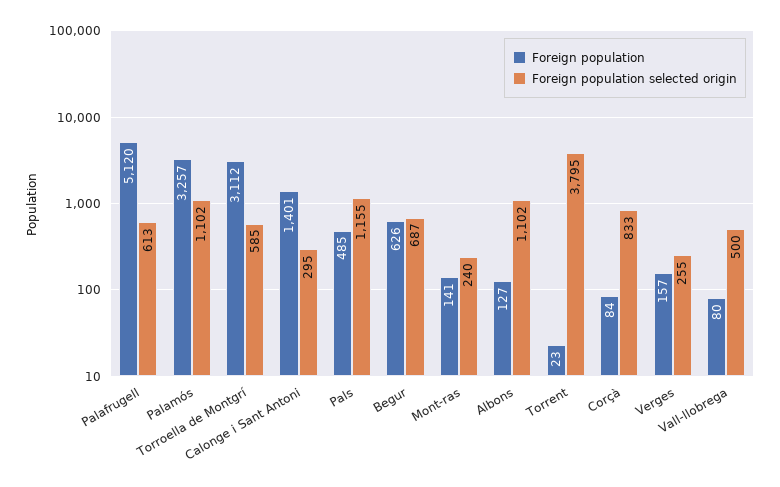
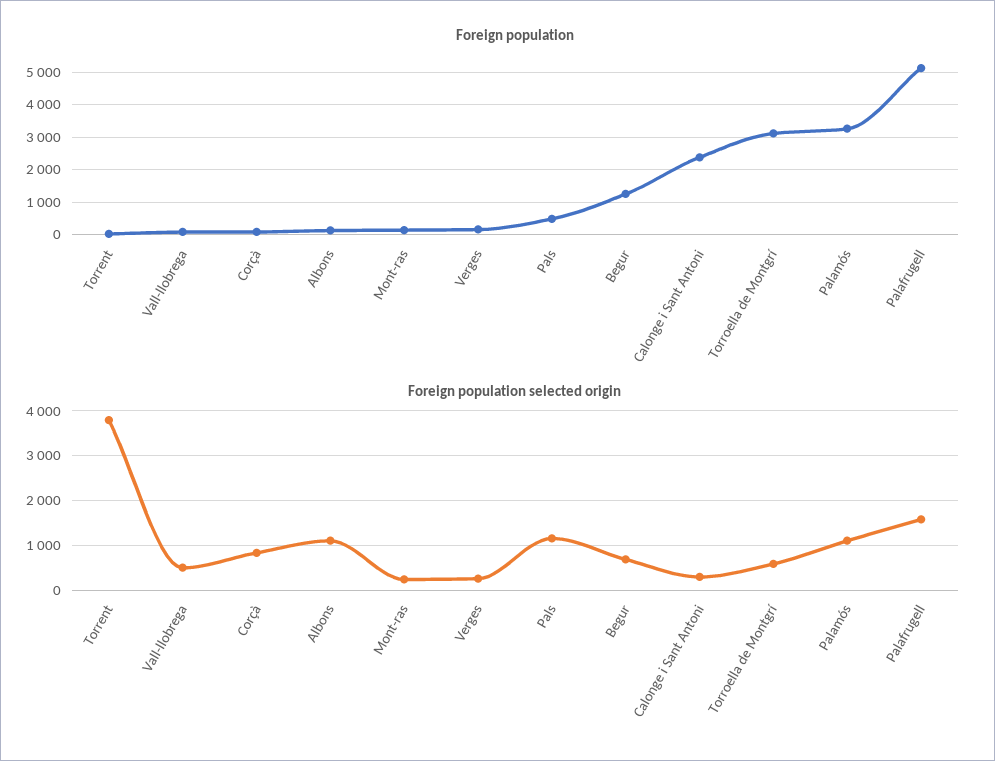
  {
    "Foreign population": {
      "Palafrugell": 5120,
      "Palamós": 3257,
      "Torroella de Montgrí": 3112,
-     "Calonge i Sant Antoni": 1401,
+     "Calonge i Sant Antoni": 2400,
      "Pals": 485,
-     "Begur": 626,
+     "Begur": 1200,
      "Mont-ras": 141,
      "Albons": 127,
      "Torrent": 23,
      "Corçà": 84,
      "Verges": 157,
      "Vall-llobrega": 80
    },
    "Foreign population selected origin": {
-     "Palafrugell": 613,
+     "Palafrugell": 1600,
      "Palamós": 1102,
      "Torroella de Montgrí": 585,
      "Calonge i Sant Antoni": 295,
      "Pals": 1155,
      "Begur": 687,
      "Mont-ras": 240,
      "Albons": 1102,
      "Torrent": 3795,
      "Corçà": 833,
      "Verges": 255,
      "Vall-llobrega": 500
    }
  }

